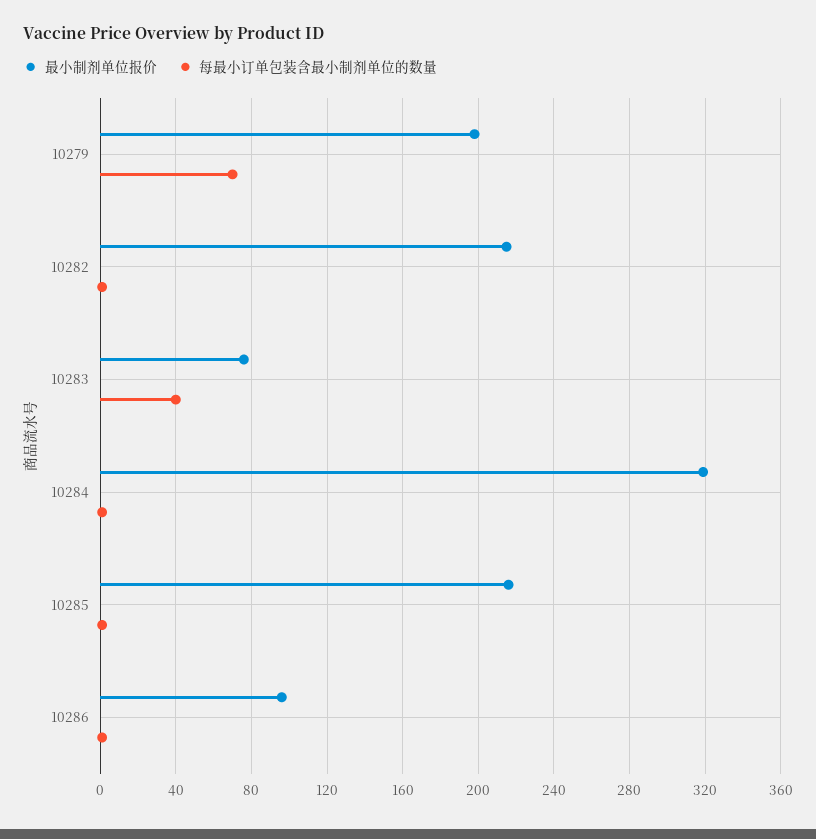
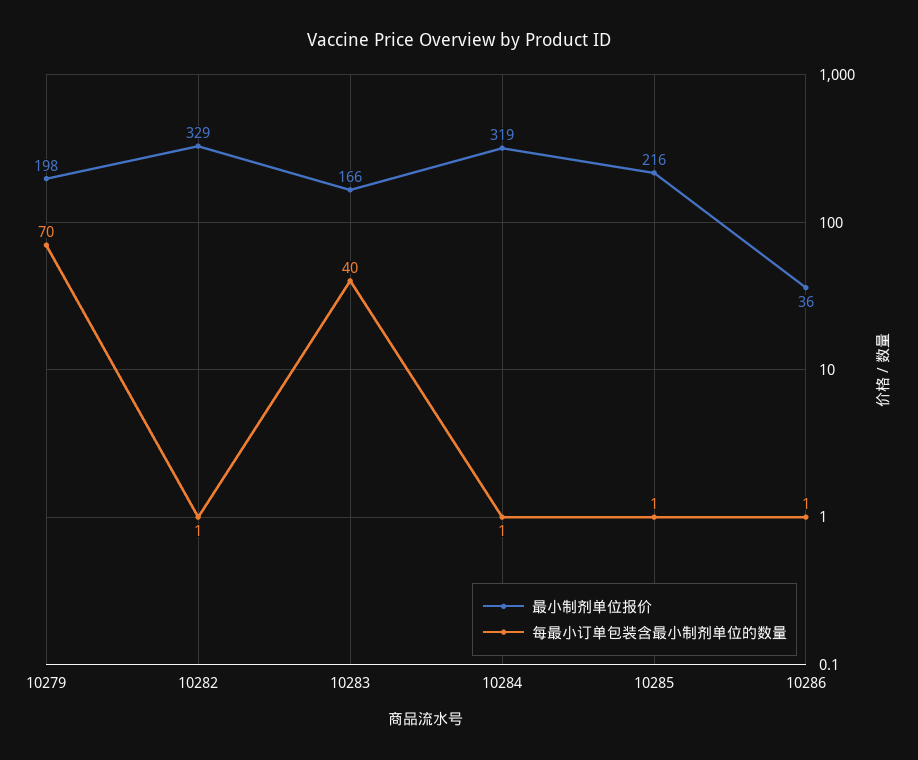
  {
    "最小制剂单位报价": {
      "10279": 198,
-     "10282": 215,
+     "10282": 329,
-     "10283": 75,
+     "10283": 166,
      "10284": 319,
      "10285": 216,
-     "10286": 95
+     "10286": 36
    },
    "每最小订单包装含最小制剂单位的数量": {
      "10279": 70,
      "10282": 1,
      "10283": 40,
      "10284": 1,
      "10285": 1,
      "10286": 1
    }
  }

